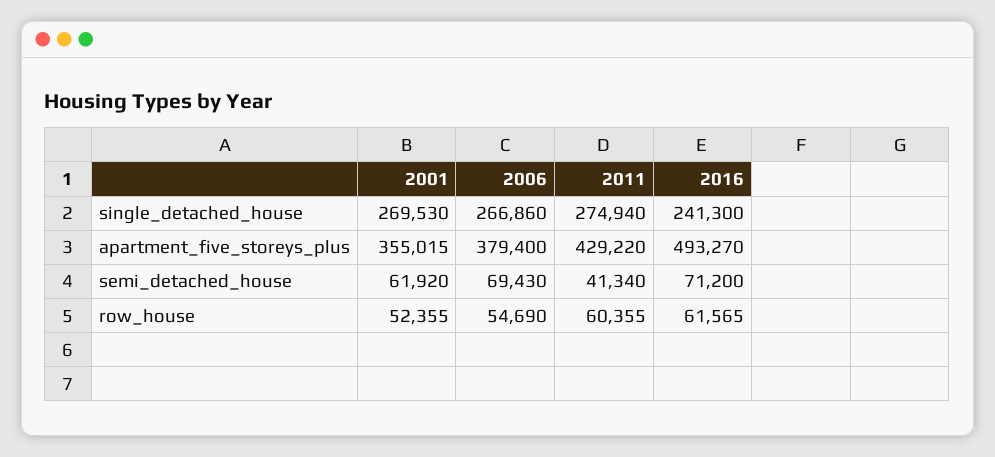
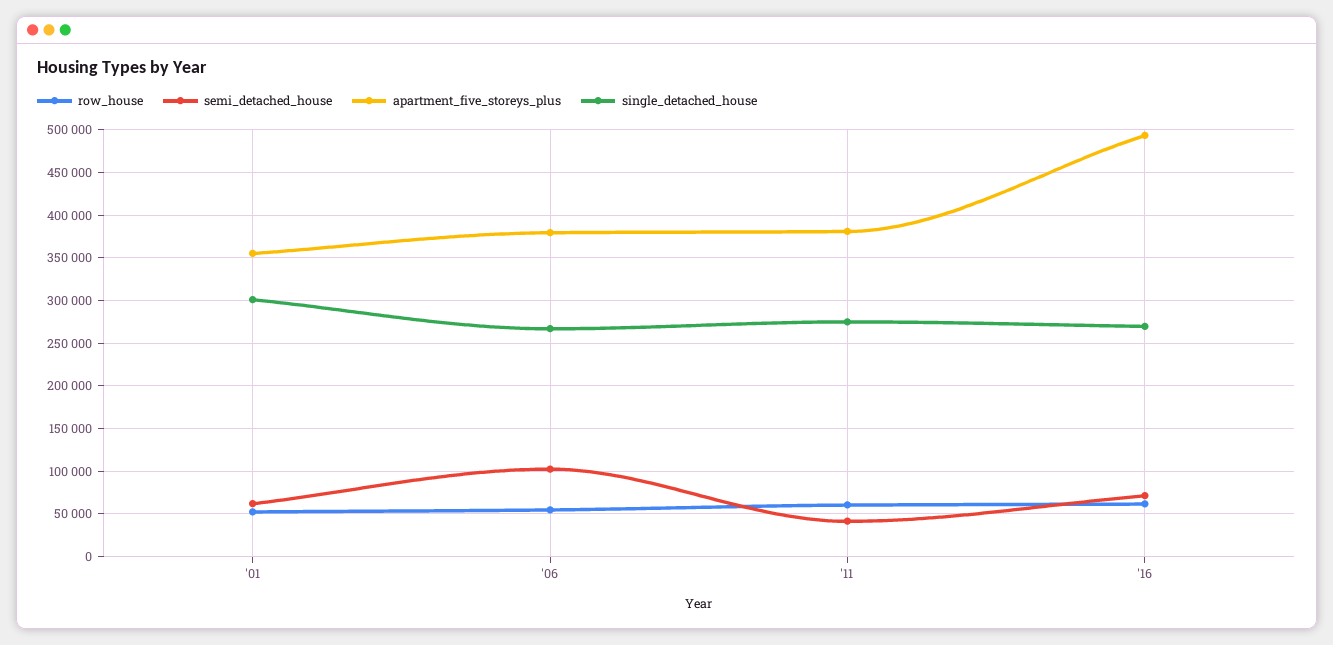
  {
    "single_detached_house": {
-     "2001": 269530,
+     "2001": 300000,
      "2006": 266860,
      "2011": 274940,
-     "2016": 241300
+     "2016": 270000
    },
    "apartment_five_storeys_plus": {
      "2001": 355015,
      "2006": 379400,
-     "2011": 429220,
+     "2011": 380000,
      "2016": 493270
    },
    "semi_detached_house": {
      "2001": 61920,
-     "2006": 69430,
+     "2006": 100000,
      "2011": 41340,
      "2016": 71200
    },
    "row_house": {
      "2001": 52355,
      "2006": 54690,
      "2011": 60355,
      "2016": 61565
    }
  }

